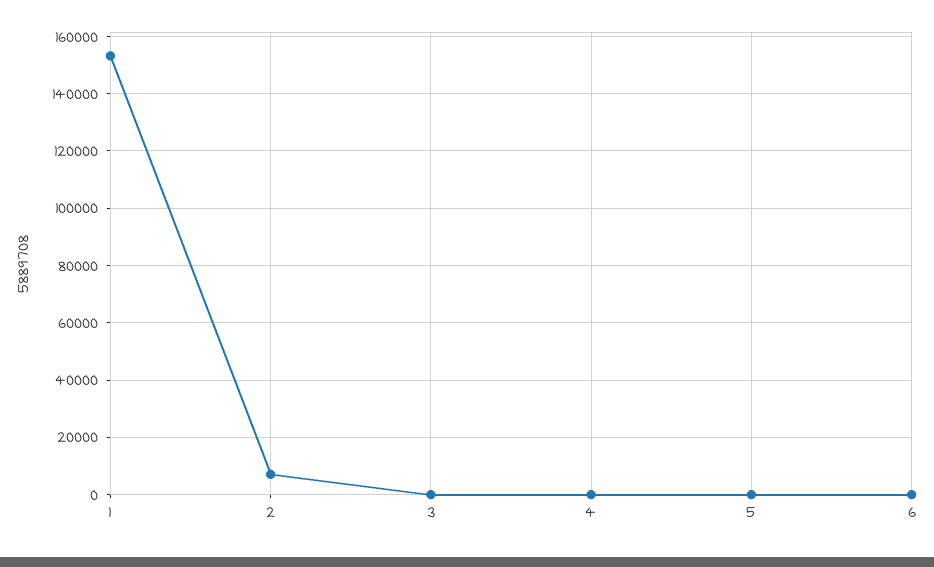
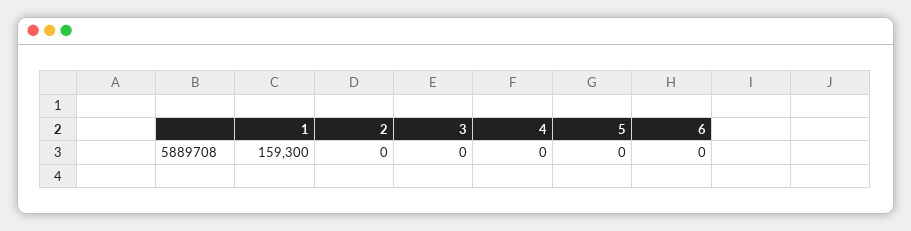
  {
-   "1": 152500,
+   "1": 159300,
-   "2": 7500,
+   "2": 0,
    "3": 0,
    "4": 0,
    "5": 0,
    "6": 0
  }

